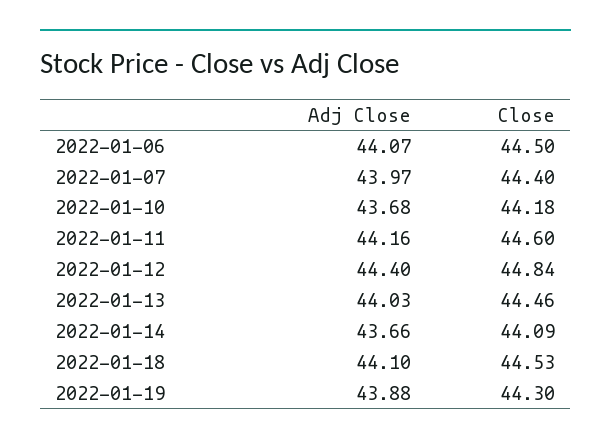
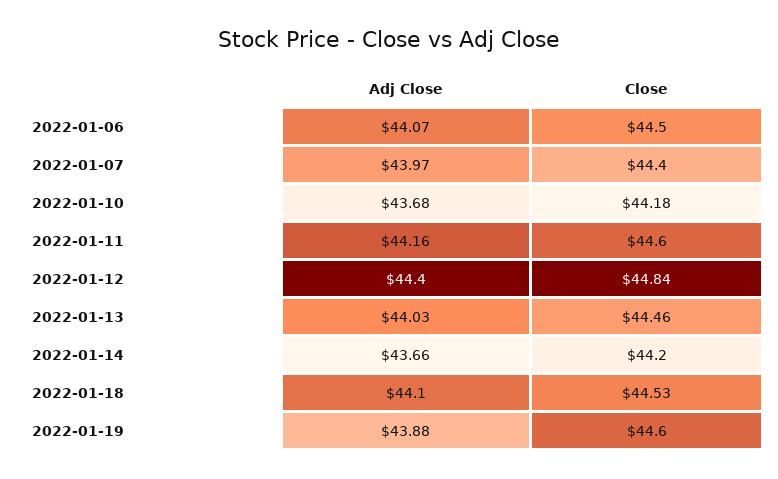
  {
    "Adj Close": {
      "2022-01-06": 44.07,
      "2022-01-07": 43.97,
      "2022-01-10": 43.68,
      "2022-01-11": 44.16,
      "2022-01-12": 44.4,
      "2022-01-13": 44.03,
      "2022-01-14": 43.66,
      "2022-01-18": 44.1,
      "2022-01-19": 43.88
    },
    "Close": {
      "2022-01-06": 44.5,
      "2022-01-07": 44.4,
      "2022-01-10": 44.18,
      "2022-01-11": 44.6,
      "2022-01-12": 44.84,
      "2022-01-13": 44.46,
-     "2022-01-14": 44.09,
+     "2022-01-14": 44.2,
      "2022-01-18": 44.53,
-     "2022-01-19": 44.3
+     "2022-01-19": 44.6
    }
  }

